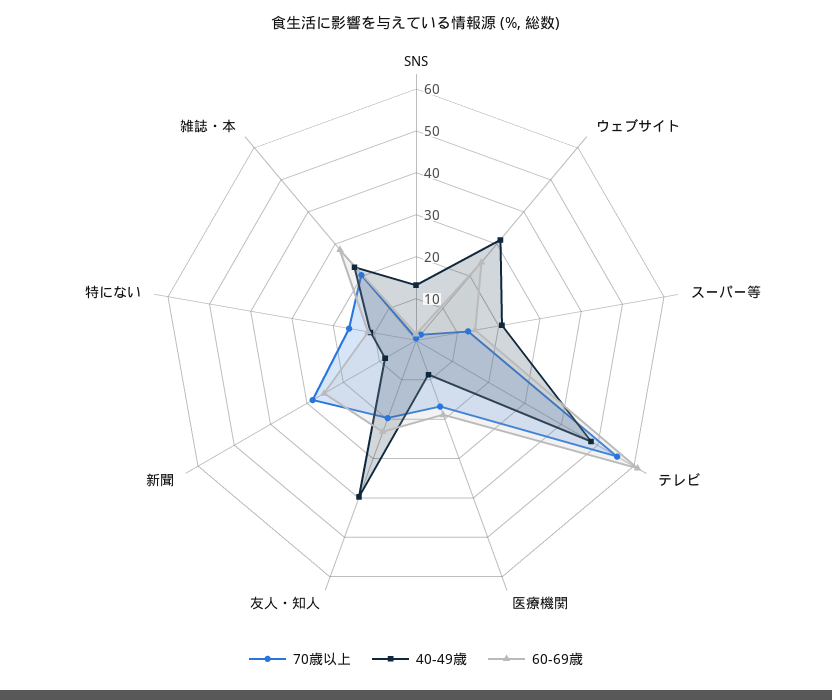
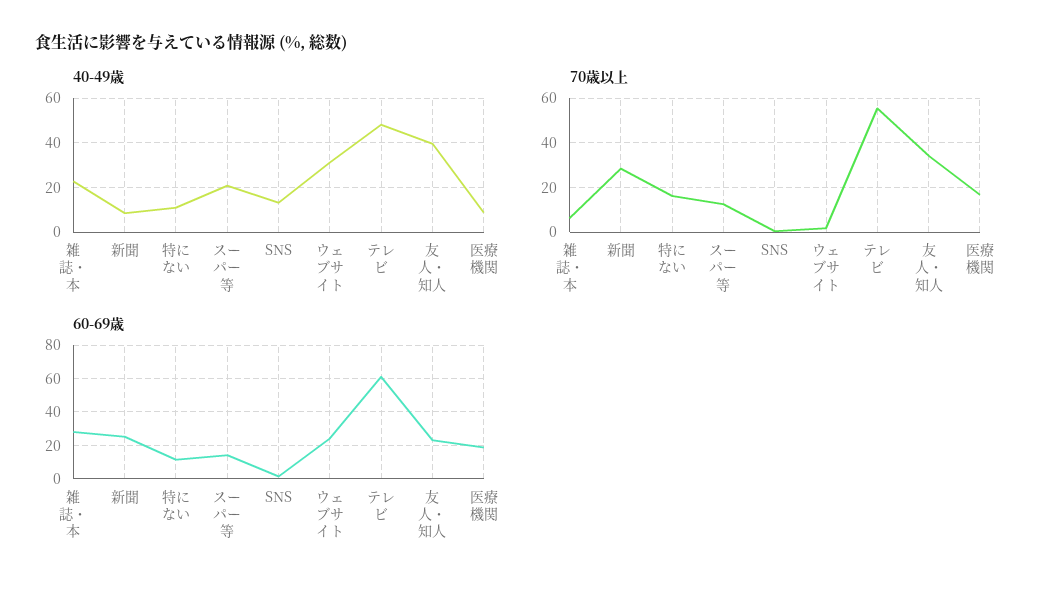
  {
    "70歳以上": {
      "SNS": 0,
      "ウェブサイト": 2,
      "スーパー等": 12,
      "テレビ": 56,
      "医療機関": 16,
-     "友人・知人": 20,
+     "友人・知人": 35,
      "新聞": 28,
      "特にない": 16,
-     "雑誌・本": 20
+     "雑誌・本": 5
    },
    "40-49歳": {
      "SNS": 14,
      "ウェブサイト": 32,
      "スーパー等": 20,
      "テレビ": 48,
      "医療機関": 8,
      "友人・知人": 40,
      "新聞": 8,
      "特にない": 12,
      "雑誌・本": 22
    },
    "60-69歳": {
      "SNS": 2,
      "ウェブサイト": 24,
      "スーパー等": 14,
      "テレビ": 62,
      "医療機関": 18,
      "友人・知人": 24,
      "新聞": 26,
      "特にない": 12,
      "雑誌・本": 28
    }
  }

